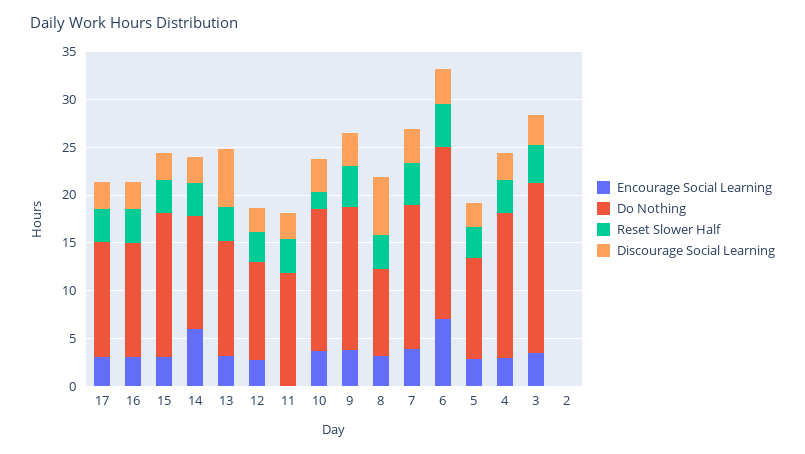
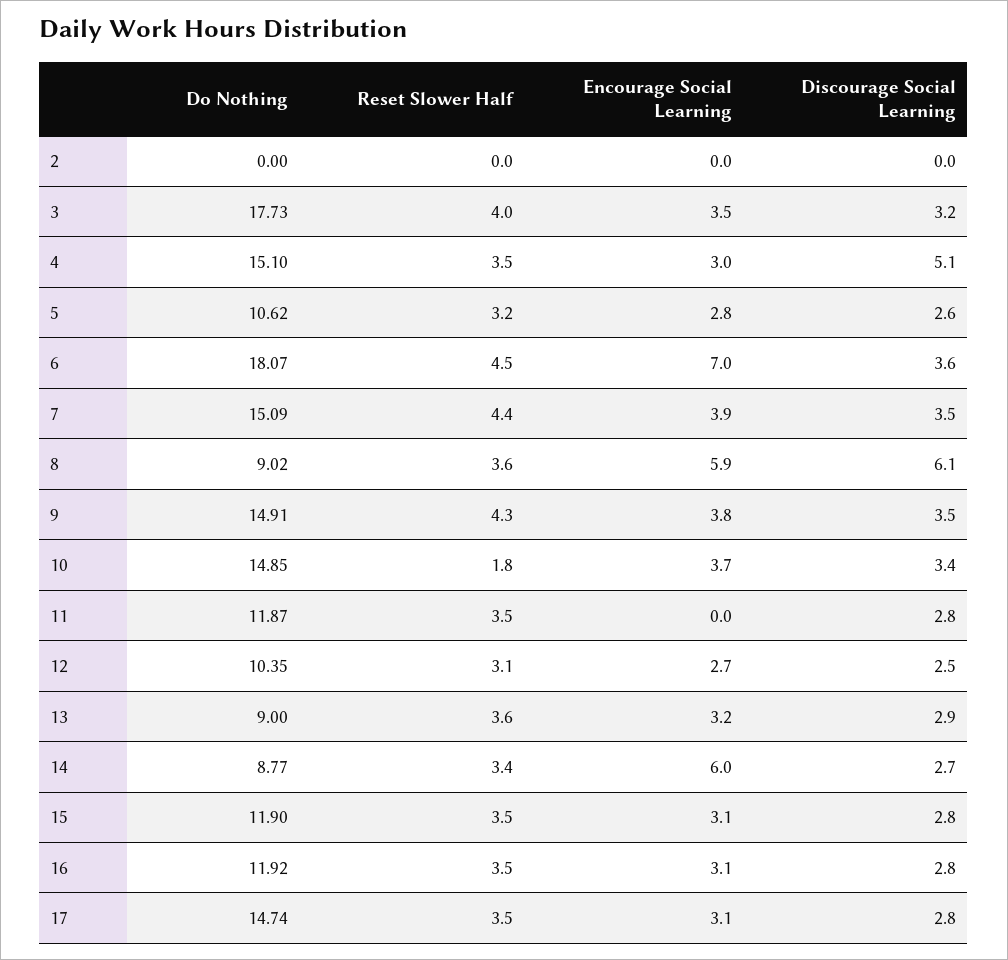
  {
    "Encourage Social Learning": {
      "17": 3.1,
      "16": 3.1,
      "15": 3.1,
      "14": 6,
      "13": 3.2,
      "12": 2.7,
      "11": 0,
      "10": 3.7,
      "9": 3.8,
-     "8": 3,
+     "8": 5.9,
      "7": 3.9,
      "6": 7,
      "5": 2.8,
      "4": 3,
      "3": 3.5,
      "2": 0
    },
    "Do Nothing": {
-     "17": 12,
+     "17": 14.74,
      "16": 11.92,
-     "15": 15,
+     "15": 11.9,
-     "14": 12,
+     "14": 8.77,
-     "13": 12,
+     "13": 9,
      "12": 10.35,
      "11": 11.87,
      "10": 14.85,
      "9": 14.91,
      "8": 9.02,
      "7": 15.09,
      "6": 18.07,
      "5": 10.62,
      "4": 15.1,
      "3": 17.73,
      "2": 0
    },
    "Reset Slower Half": {
      "17": 3.5,
      "16": 3.5,
      "15": 3.5,
      "14": 3.4,
      "13": 3.6,
      "12": 3.1,
      "11": 3.5,
      "10": 1.8,
      "9": 4.3,
      "8": 3.6,
      "7": 4.4,
      "6": 4.5,
      "5": 3.2,
      "4": 3.5,
      "3": 4,
      "2": 0
    },
    "Discourage Social Learning": {
      "17": 2.8,
      "16": 2.8,
      "15": 2.8,
      "14": 2.7,
-     "13": 6,
+     "13": 2.9,
      "12": 2.5,
      "11": 2.8,
      "10": 3.4,
      "9": 3.5,
      "8": 6.1,
      "7": 3.5,
      "6": 3.6,
      "5": 2.6,
-     "4": 3,
+     "4": 5.1,
      "3": 3.2,
      "2": 0
    }
  }

